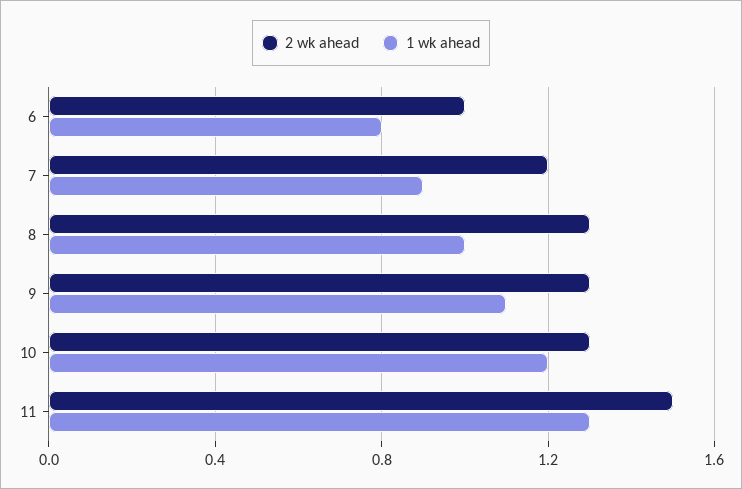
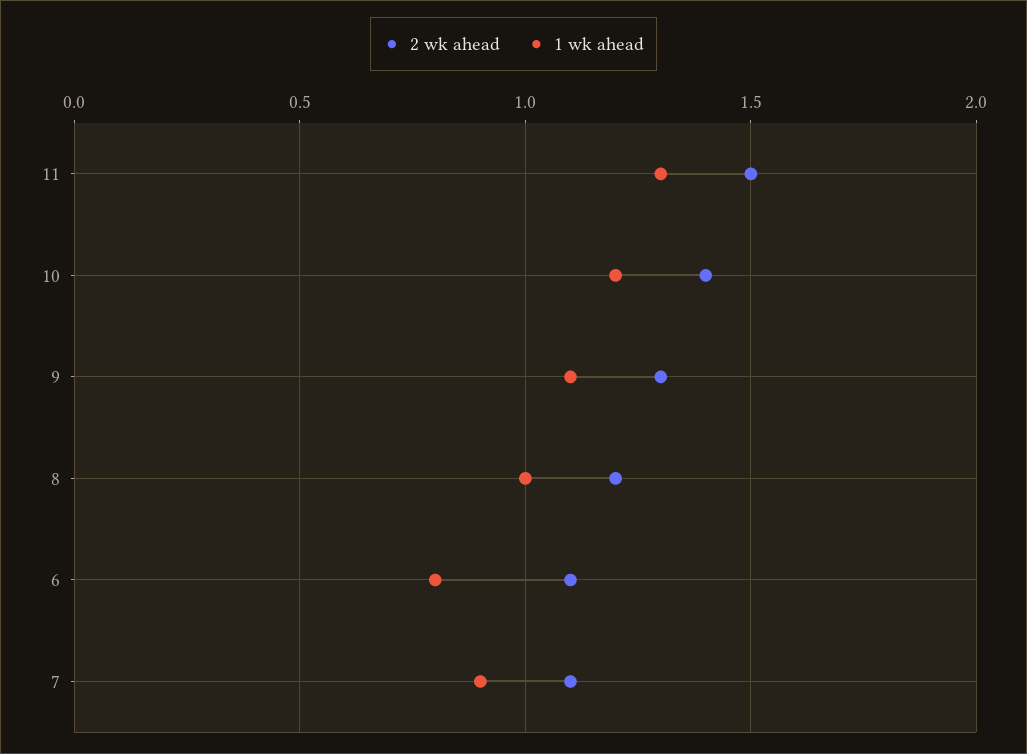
  {
    "2 wk ahead": {
-     "6": 1,
+     "6": 1.1,
-     "7": 1.2,
+     "7": 1.1,
-     "8": 1.3,
+     "8": 1.2,
      "9": 1.3,
-     "10": 1.3,
+     "10": 1.4,
      "11": 1.5
    },
    "1 wk ahead": {
      "6": 0.8,
      "7": 0.9,
      "8": 1,
      "9": 1.1,
      "10": 1.2,
      "11": 1.3
    }
  }

